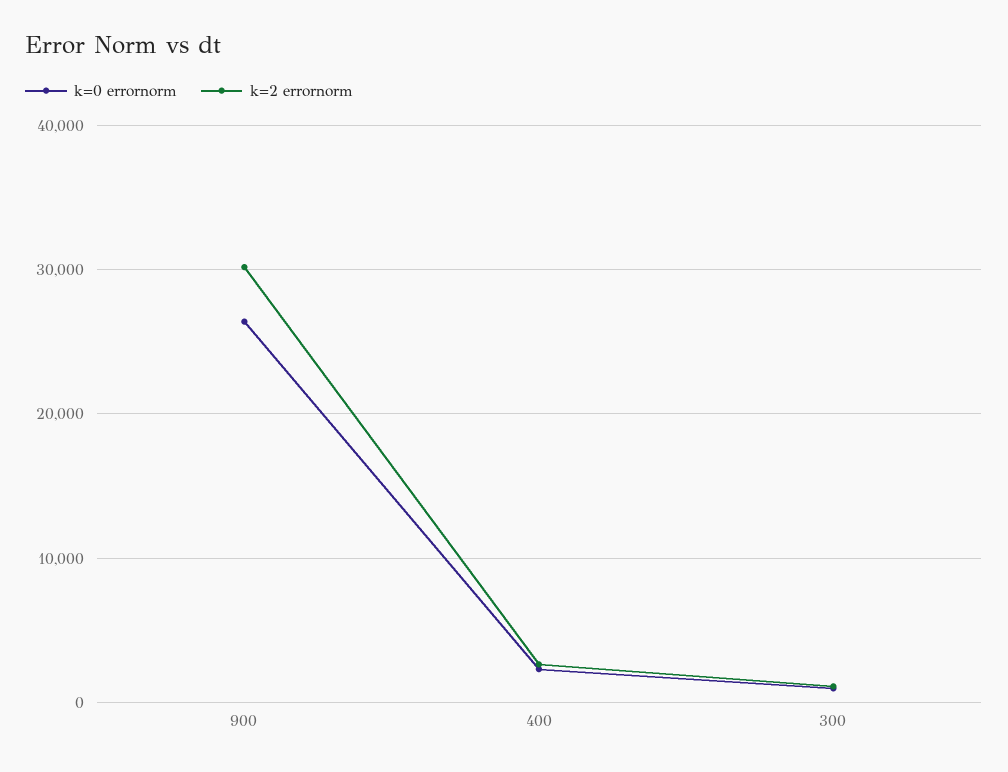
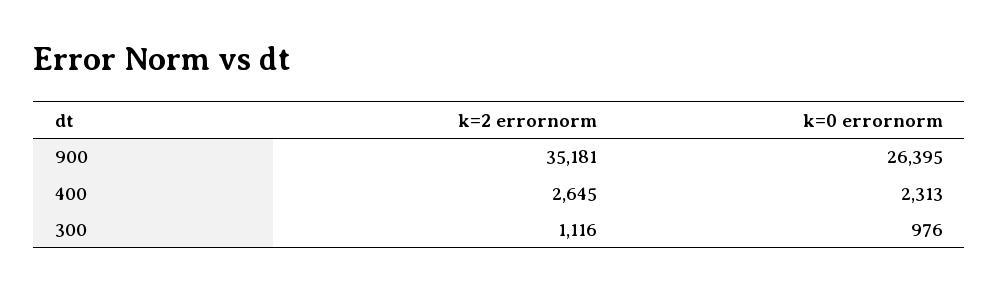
  {
    "k=0 errornorm": {
      "900": 26395,
      "400": 2313,
      "300": 976
    },
    "k=2 errornorm": {
-     "900": 30000,
+     "900": 35181,
      "400": 2645,
      "300": 1116
    }
  }

